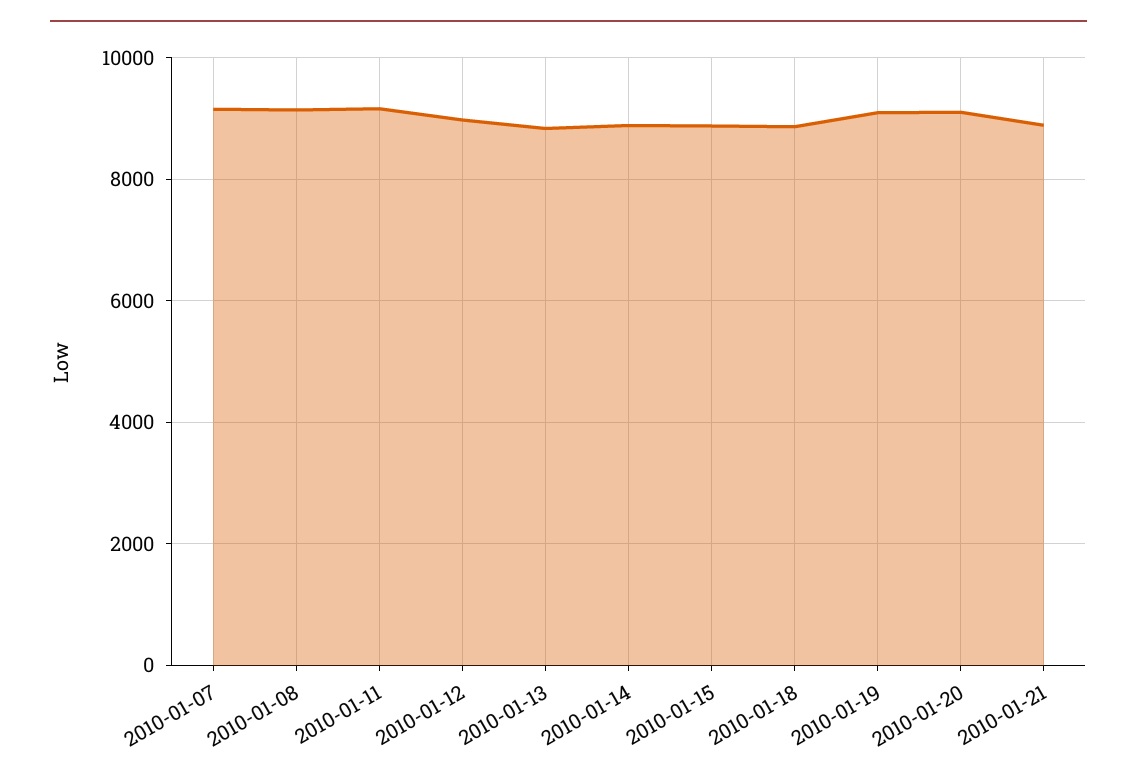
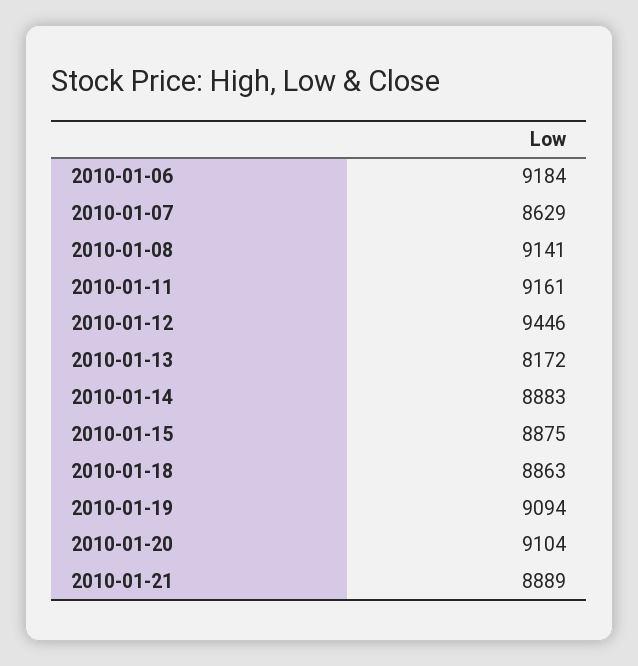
  {
-   "2010-01-07": 9200,
+   "2010-01-07": 8629,
    "2010-01-08": 9141,
    "2010-01-11": 9161,
-   "2010-01-12": 9000,
+   "2010-01-12": 9446,
-   "2010-01-13": 8800,
+   "2010-01-13": 8172,
    "2010-01-14": 8883,
    "2010-01-15": 8875,
    "2010-01-18": 8863,
    "2010-01-19": 9094,
    "2010-01-20": 9104,
-   "2010-01-21": 8889
+   "2010-01-21": 8889,
+   "2010-01-06": 9184
  }

